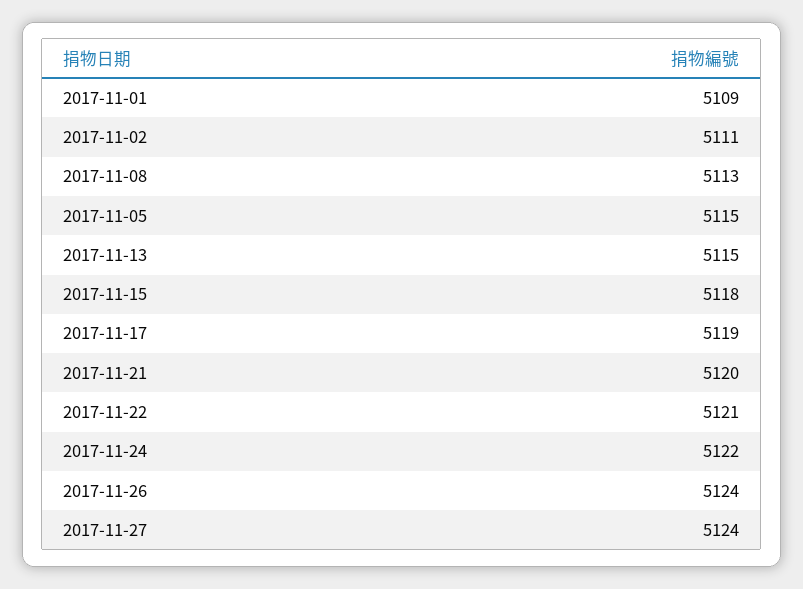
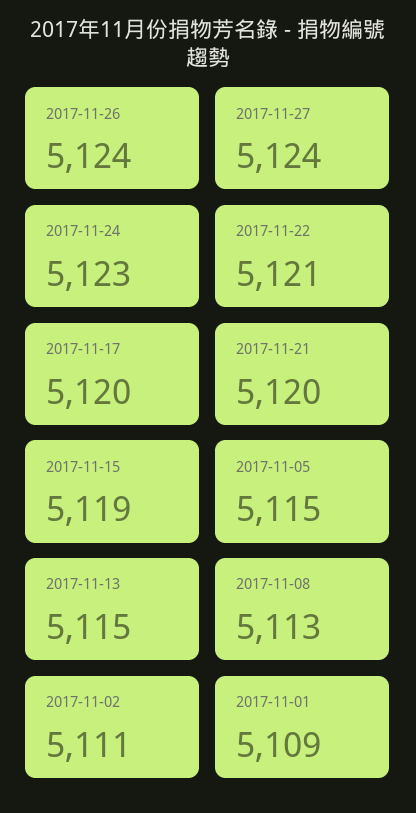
  {
    "2017-11-01": 5109,
    "2017-11-02": 5111,
    "2017-11-08": 5113,
    "2017-11-05": 5115,
    "2017-11-13": 5115,
-   "2017-11-15": 5118,
+   "2017-11-15": 5119,
-   "2017-11-17": 5119,
+   "2017-11-17": 5120,
    "2017-11-21": 5120,
    "2017-11-22": 5121,
-   "2017-11-24": 5122,
+   "2017-11-24": 5123,
    "2017-11-26": 5124,
    "2017-11-27": 5124
  }

